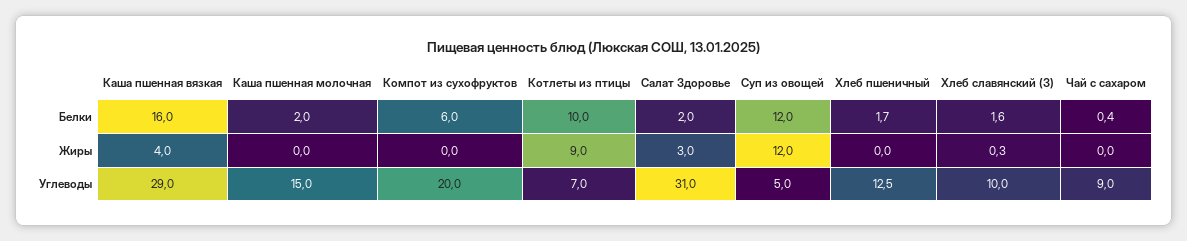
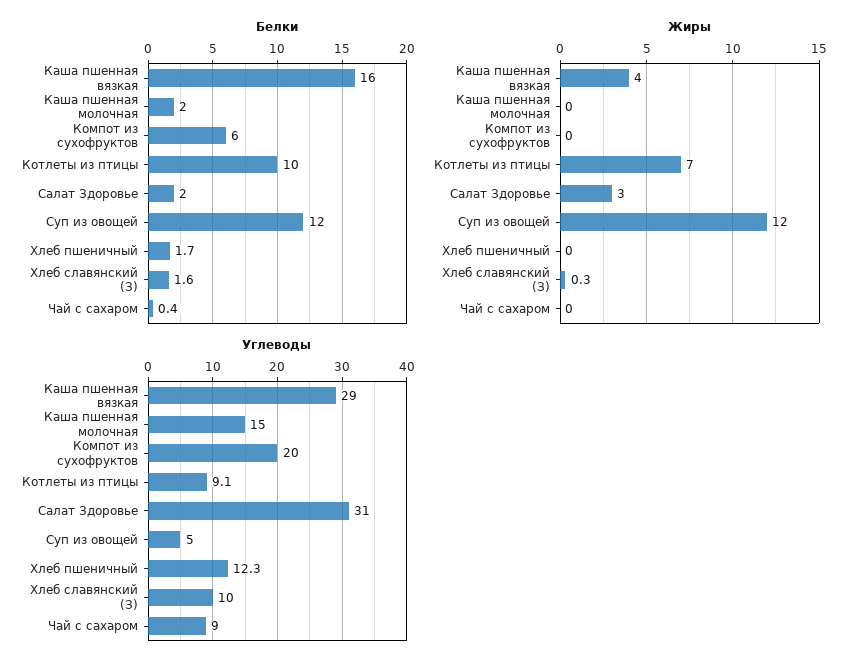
  {
    "Белки": {
      "Каша пшенная вязкая": 16,
      "Каша пшенная молочная": 2,
      "Компот из сухофруктов": 6,
      "Котлеты из птицы": 10,
      "Салат Здоровье": 2,
      "Суп из овощей": 12,
      "Хлеб пшеничный": 1.7,
      "Хлеб славянский (З)": 1.6,
      "Чай с сахаром": 0.4
    },
    "Жиры": {
      "Каша пшенная вязкая": 4,
      "Каша пшенная молочная": 0,
      "Компот из сухофруктов": 0,
-     "Котлеты из птицы": 9,
+     "Котлеты из птицы": 7,
      "Салат Здоровье": 3,
      "Суп из овощей": 12,
      "Хлеб пшеничный": 0,
      "Хлеб славянский (З)": 0.3,
      "Чай с сахаром": 0
    },
    "Углеводы": {
      "Каша пшенная вязкая": 29,
      "Каша пшенная молочная": 15,
      "Компот из сухофруктов": 20,
-     "Котлеты из птицы": 7,
+     "Котлеты из птицы": 9.1,
      "Салат Здоровье": 31,
      "Суп из овощей": 5,
-     "Хлеб пшеничный": 12.5,
+     "Хлеб пшеничный": 12.3,
      "Хлеб славянский (З)": 10,
      "Чай с сахаром": 9
    }
  }

